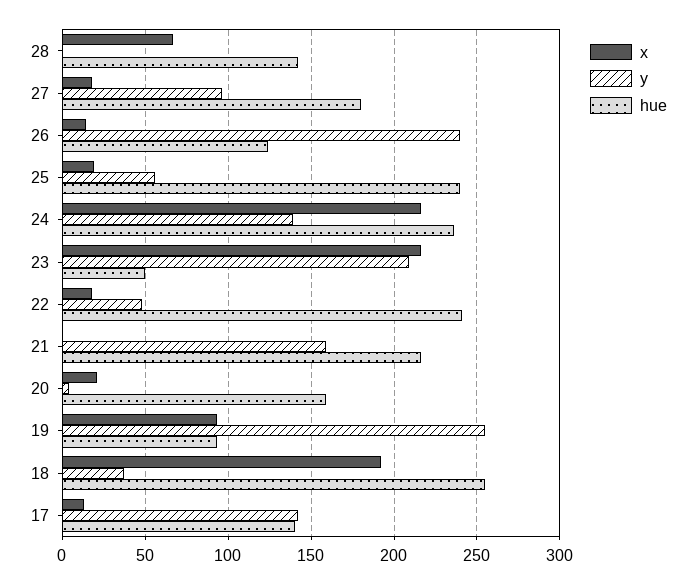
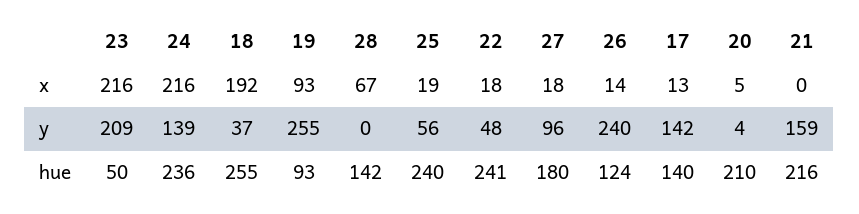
  {
    "x": {
      "28": 67,
      "27": 18,
      "26": 14,
      "25": 19,
      "24": 216,
      "23": 216,
      "22": 18,
      "21": 0,
-     "20": 20,
+     "20": 5,
      "19": 93,
      "18": 192,
      "17": 13
    },
    "y": {
      "28": 0,
      "27": 96,
      "26": 240,
      "25": 56,
      "24": 139,
      "23": 209,
      "22": 48,
      "21": 159,
      "20": 4,
      "19": 255,
      "18": 37,
      "17": 142
    },
    "hue": {
      "28": 142,
      "27": 180,
      "26": 124,
      "25": 240,
      "24": 236,
      "23": 50,
      "22": 241,
      "21": 216,
-     "20": 160,
+     "20": 210,
      "19": 93,
      "18": 255,
      "17": 140
    }
  }

